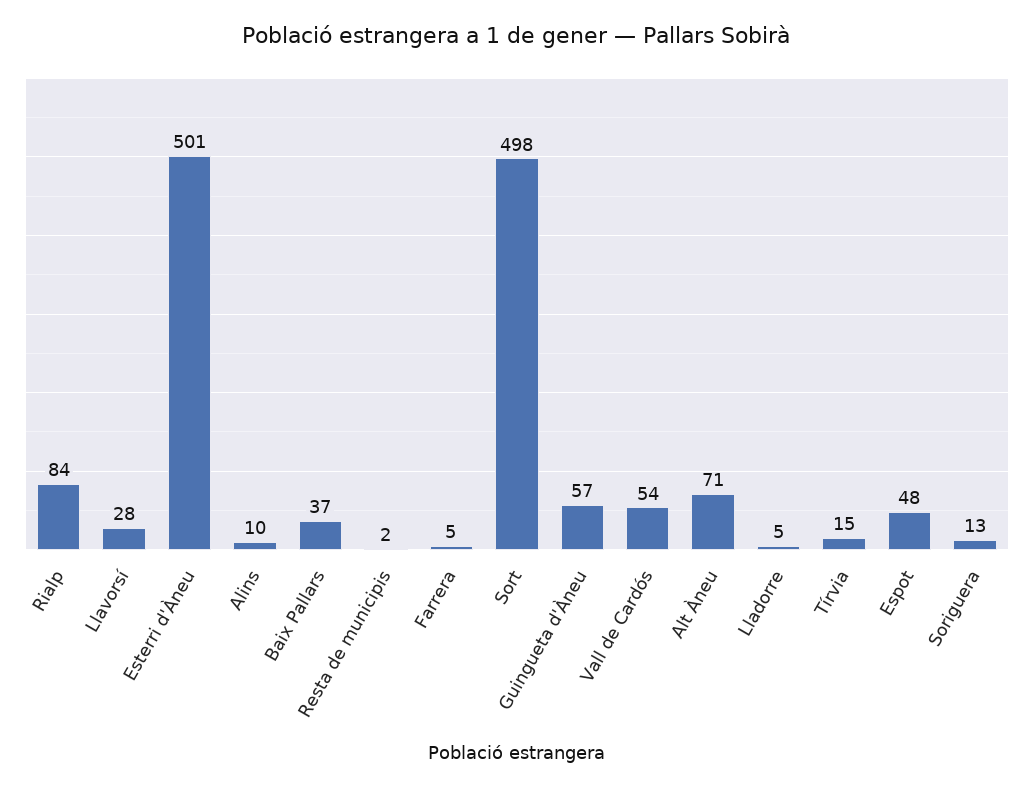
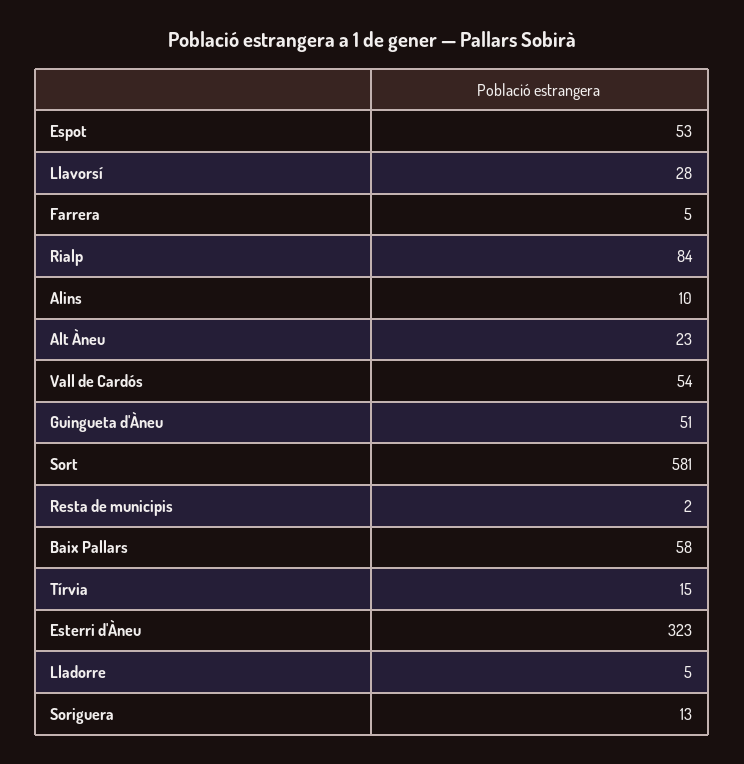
  {
    "Rialp": 84,
    "Llavorsí": 28,
-   "Esterri d'Àneu": 501,
+   "Esterri d'Àneu": 323,
    "Alins": 10,
-   "Baix Pallars": 37,
+   "Baix Pallars": 58,
    "Resta de municipis": 2,
    "Farrera": 5,
-   "Sort": 498,
+   "Sort": 581,
-   "Guingueta d'Àneu": 57,
+   "Guingueta d'Àneu": 51,
    "Vall de Cardós": 54,
-   "Alt Àneu": 71,
+   "Alt Àneu": 23,
    "Lladorre": 5,
    "Tírvia": 15,
-   "Espot": 48,
+   "Espot": 53,
    "Soriguera": 13
  }

